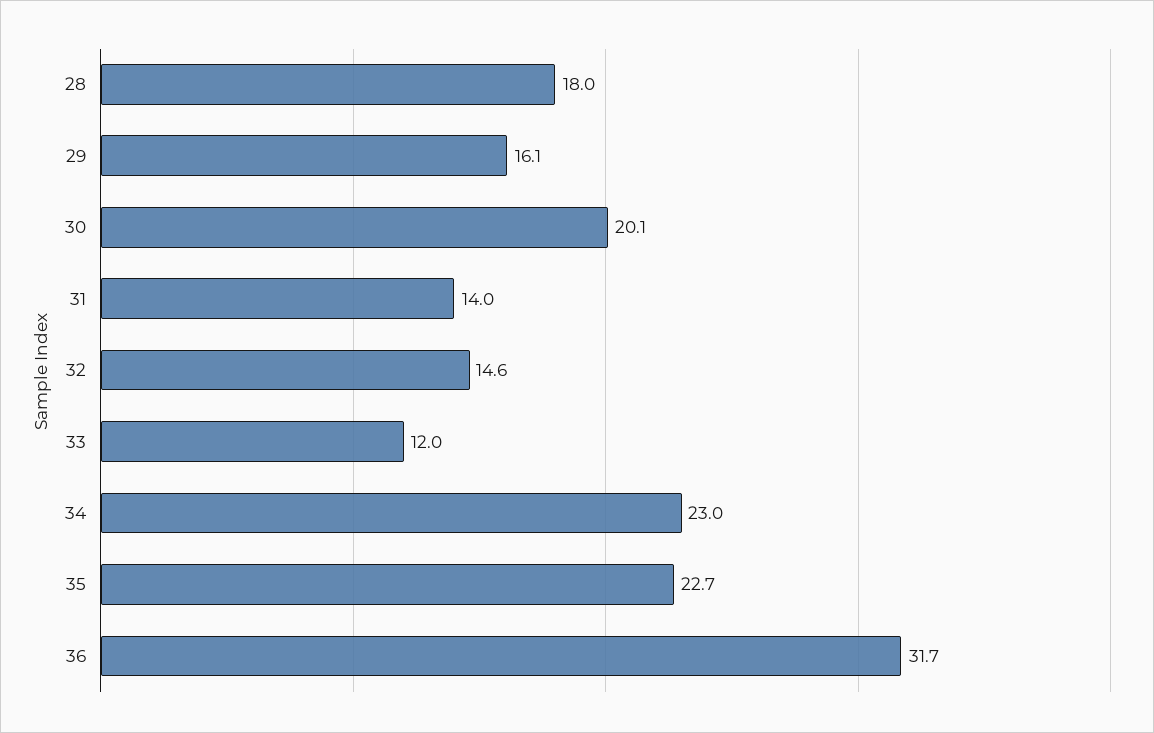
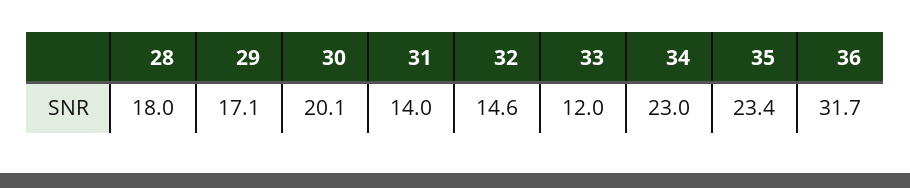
  {
    "28": 18,
-   "29": 16.1,
+   "29": 17.1,
    "30": 20.1,
    "31": 14,
    "32": 14.6,
    "33": 12,
    "34": 23,
-   "35": 22.7,
+   "35": 23.4,
    "36": 31.7
  }

